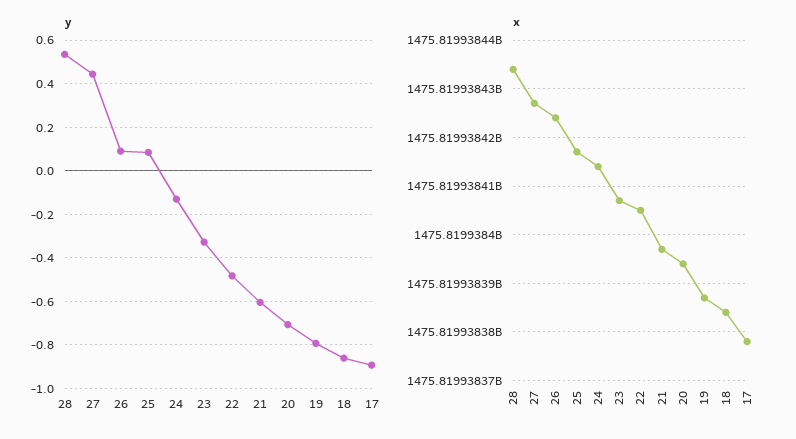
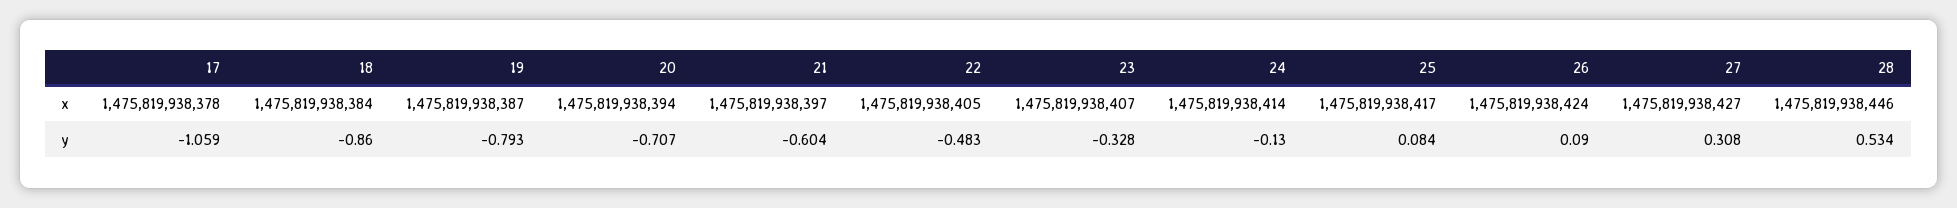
  {
    "y": {
      "28": 0.534,
-     "27": 0.45,
+     "27": 0.308,
      "26": 0.09,
      "25": 0.084,
      "24": -0.13,
      "23": -0.328,
      "22": -0.483,
      "21": -0.604,
      "20": -0.707,
      "19": -0.793,
      "18": -0.86,
-     "17": -0.9
+     "17": -1.059
    },
    "x": {
-     "28": 1475819938435,
+     "28": 1475819938446,
      "27": 1475819938427,
      "26": 1475819938424,
      "25": 1475819938417,
      "24": 1475819938414,
      "23": 1475819938407,
      "22": 1475819938405,
      "21": 1475819938397,
      "20": 1475819938394,
      "19": 1475819938387,
      "18": 1475819938384,
      "17": 1475819938378
    }
  }

